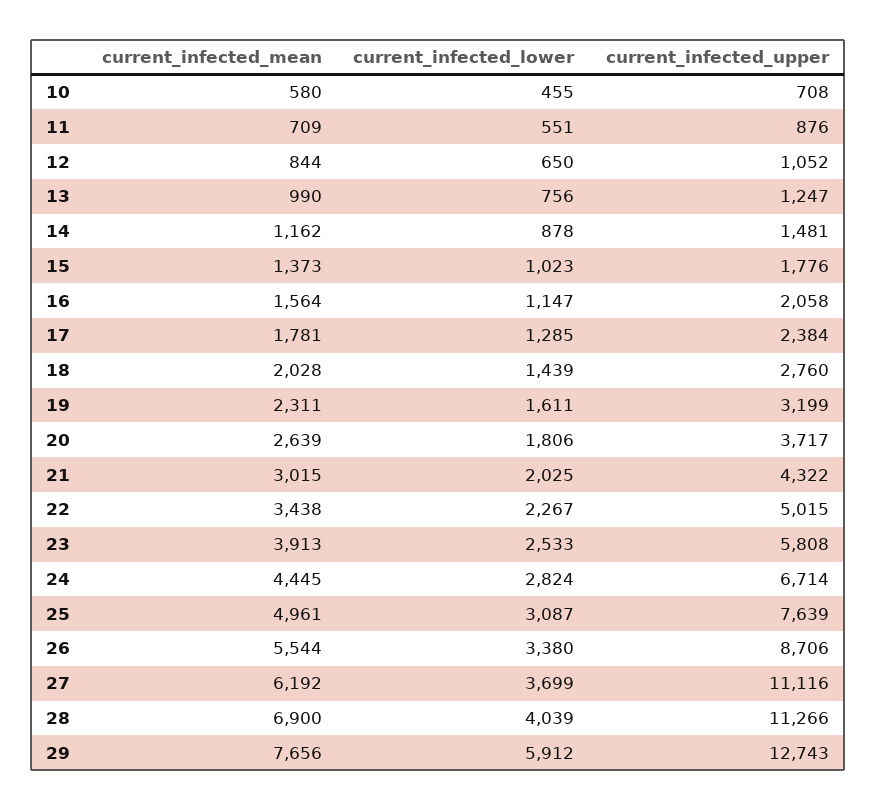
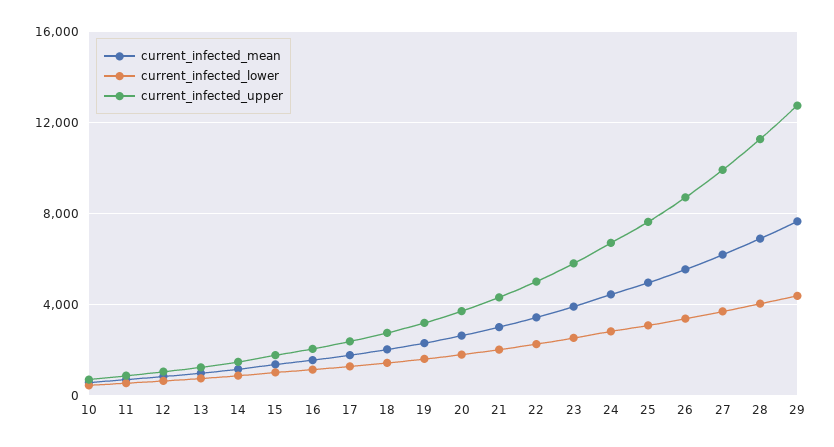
  {
    "current_infected_mean": {
      "10": 580,
      "11": 709,
      "12": 844,
      "13": 990,
      "14": 1162,
      "15": 1373,
      "16": 1564,
      "17": 1781,
      "18": 2028,
      "19": 2311,
      "20": 2639,
      "21": 3015,
      "22": 3438,
      "23": 3913,
      "24": 4445,
      "25": 4961,
      "26": 5544,
      "27": 6192,
      "28": 6900,
      "29": 7656
    },
    "current_infected_lower": {
      "10": 455,
      "11": 551,
      "12": 650,
      "13": 756,
      "14": 878,
      "15": 1023,
      "16": 1147,
      "17": 1285,
      "18": 1439,
      "19": 1611,
      "20": 1806,
      "21": 2025,
      "22": 2267,
      "23": 2533,
      "24": 2824,
      "25": 3087,
      "26": 3380,
      "27": 3699,
      "28": 4039,
-     "29": 5912
+     "29": 4500
    },
    "current_infected_upper": {
      "10": 708,
      "11": 876,
      "12": 1052,
      "13": 1247,
      "14": 1481,
      "15": 1776,
      "16": 2058,
      "17": 2384,
      "18": 2760,
      "19": 3199,
      "20": 3717,
      "21": 4322,
      "22": 5015,
      "23": 5808,
      "24": 6714,
      "25": 7639,
      "26": 8706,
-     "27": 11116,
+     "27": 10000,
      "28": 11266,
      "29": 12743
    }
  }

